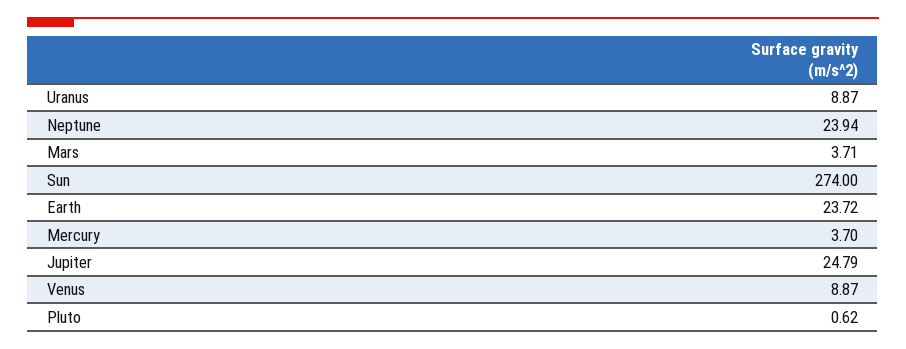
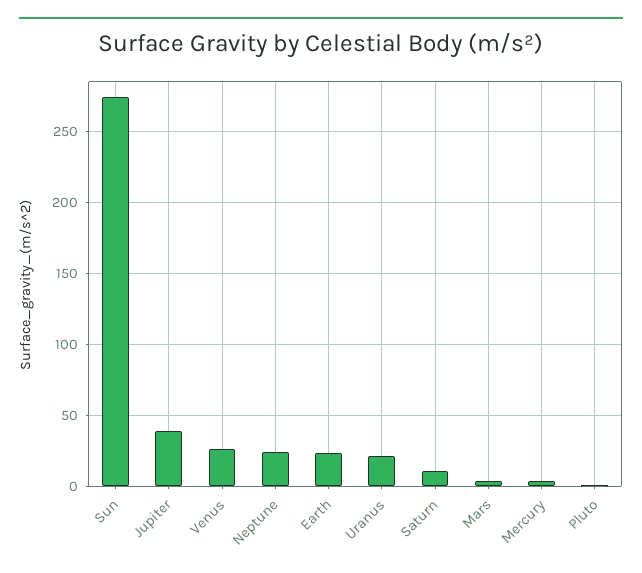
  {
-   "Uranus": 8.87,
+   "Uranus": 20,
    "Neptune": 23.94,
    "Mars": 3.71,
    "Sun": 274,
    "Earth": 23.72,
    "Mercury": 3.7,
-   "Jupiter": 24.79,
+   "Jupiter": 40,
-   "Venus": 8.87,
+   "Venus": 25,
-   "Pluto": 0.62
+   "Pluto": 0.62,
+   "Saturn": 10
  }

